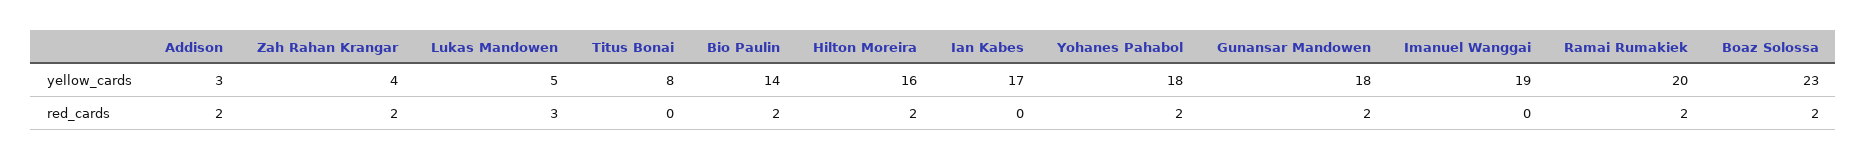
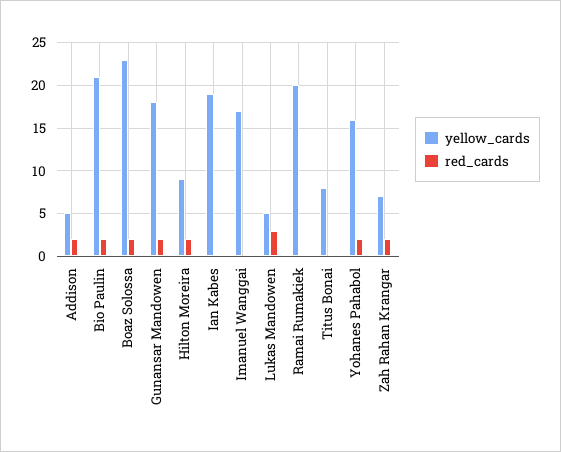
  {
    "yellow_cards": {
-     "Addison": 3,
+     "Addison": 5,
-     "Zah Rahan Krangar": 4,
+     "Zah Rahan Krangar": 7,
      "Lukas Mandowen": 5,
      "Titus Bonai": 8,
-     "Bio Paulin": 14,
+     "Bio Paulin": 21,
-     "Hilton Moreira": 16,
+     "Hilton Moreira": 9,
-     "Ian Kabes": 17,
+     "Ian Kabes": 19,
-     "Yohanes Pahabol": 18,
+     "Yohanes Pahabol": 16,
      "Gunansar Mandowen": 18,
-     "Imanuel Wanggai": 19,
+     "Imanuel Wanggai": 17,
      "Ramai Rumakiek": 20,
      "Boaz Solossa": 23
    },
    "red_cards": {
      "Addison": 2,
      "Zah Rahan Krangar": 2,
      "Lukas Mandowen": 3,
      "Titus Bonai": 0,
      "Bio Paulin": 2,
      "Hilton Moreira": 2,
      "Ian Kabes": 0,
      "Yohanes Pahabol": 2,
      "Gunansar Mandowen": 2,
      "Imanuel Wanggai": 0,
-     "Ramai Rumakiek": 2,
+     "Ramai Rumakiek": 0,
      "Boaz Solossa": 2
    }
  }

